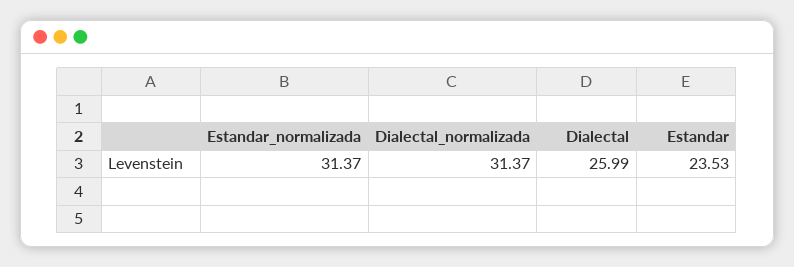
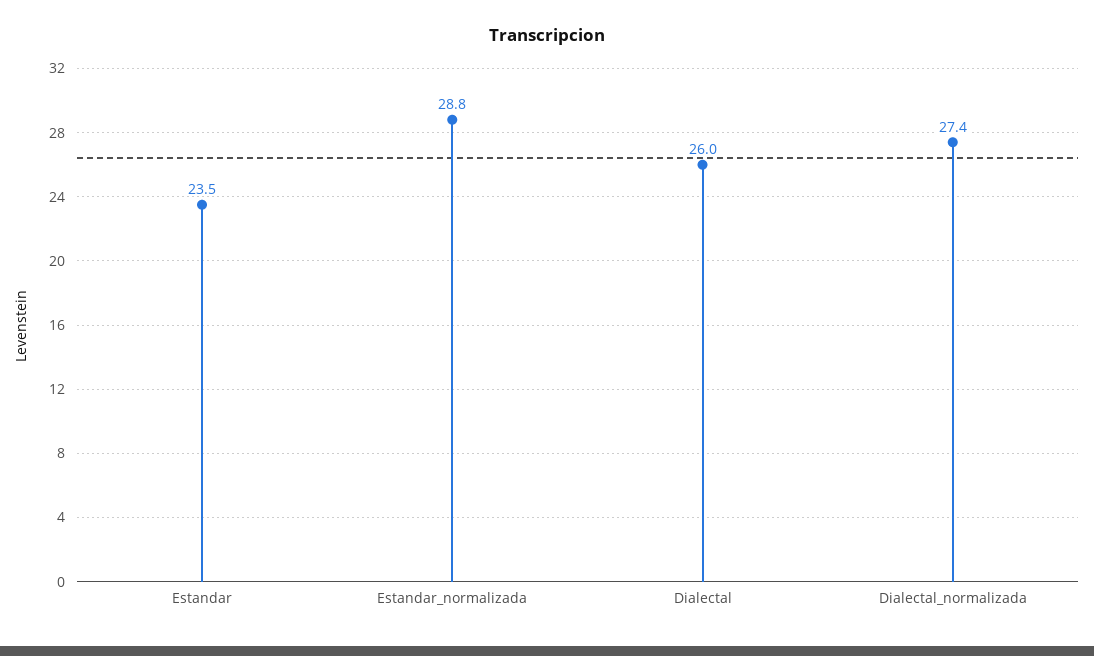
  {
-   "Estandar_normalizada": 31.37,
+   "Estandar_normalizada": 28.8,
-   "Dialectal_normalizada": 31.37,
+   "Dialectal_normalizada": 27.4,
    "Dialectal": 25.99,
    "Estandar": 23.53
  }

